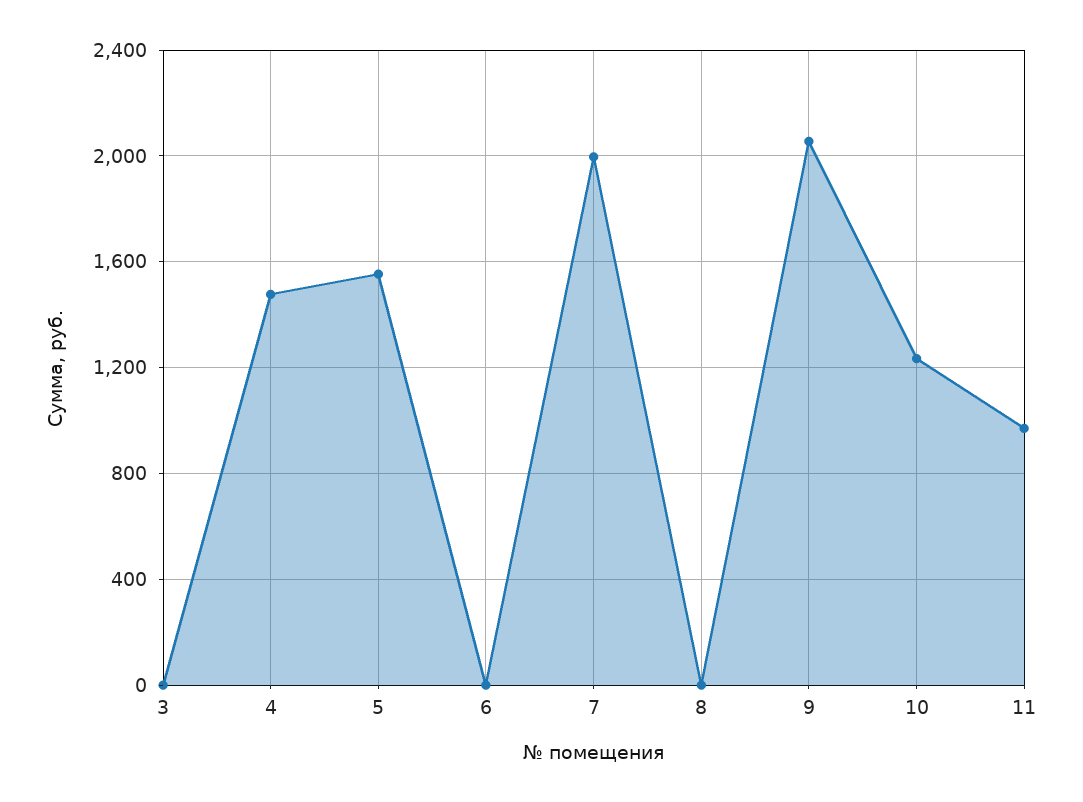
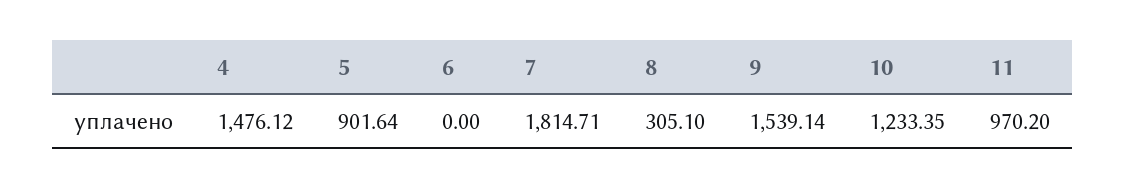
  {
-   "3": 0,
    "4": 1476.12,
-   "5": 1550,
+   "5": 901.64,
    "6": 0,
-   "7": 2000,
+   "7": 1814.71,
-   "8": 0,
+   "8": 305.1,
-   "9": 2050,
+   "9": 1539.14,
    "10": 1233.35,
    "11": 970.2
  }

